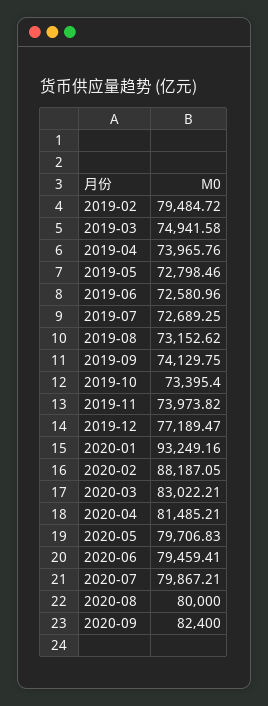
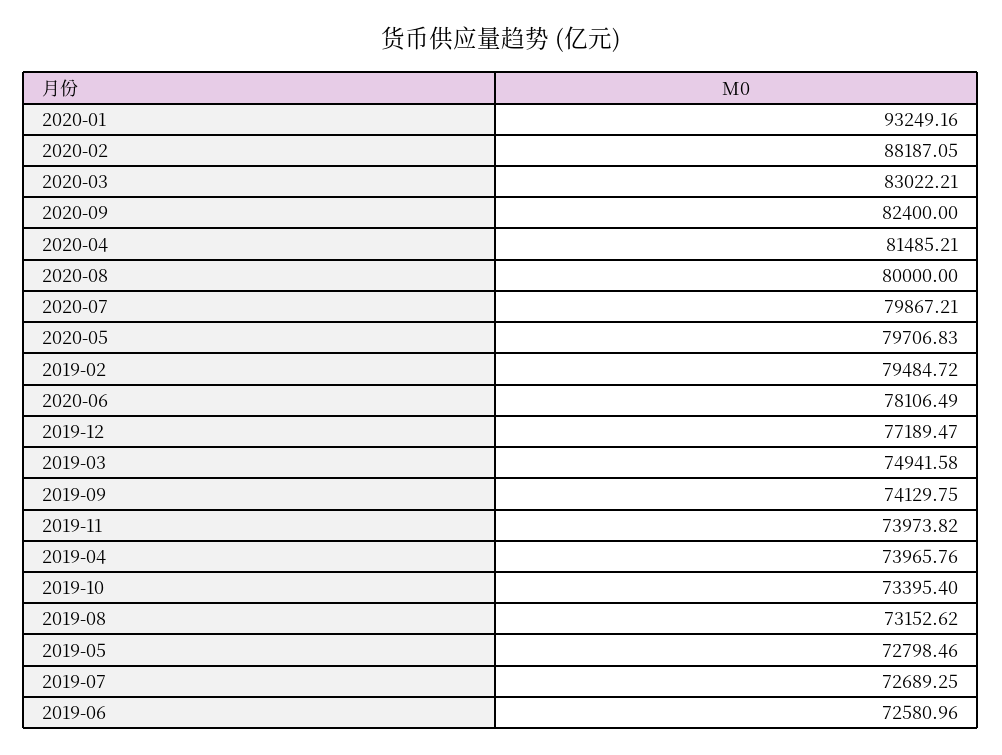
  {
    "2019-02": 79484.72,
    "2019-03": 74941.58,
    "2019-04": 73965.76,
    "2019-05": 72798.46,
    "2019-06": 72580.96,
    "2019-07": 72689.25,
    "2019-08": 73152.62,
    "2019-09": 74129.75,
    "2019-10": 73395.4,
    "2019-11": 73973.82,
    "2019-12": 77189.47,
    "2020-01": 93249.16,
    "2020-02": 88187.05,
    "2020-03": 83022.21,
    "2020-04": 81485.21,
    "2020-05": 79706.83,
-   "2020-06": 79459.41,
+   "2020-06": 78106.49,
    "2020-07": 79867.21,
    "2020-08": 80000,
    "2020-09": 82400
  }

